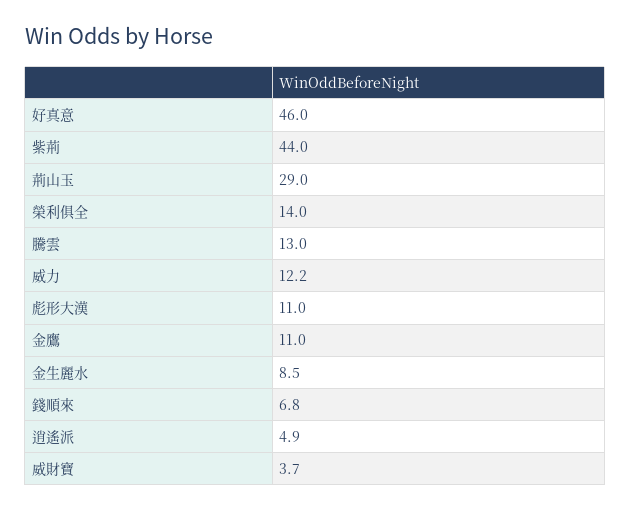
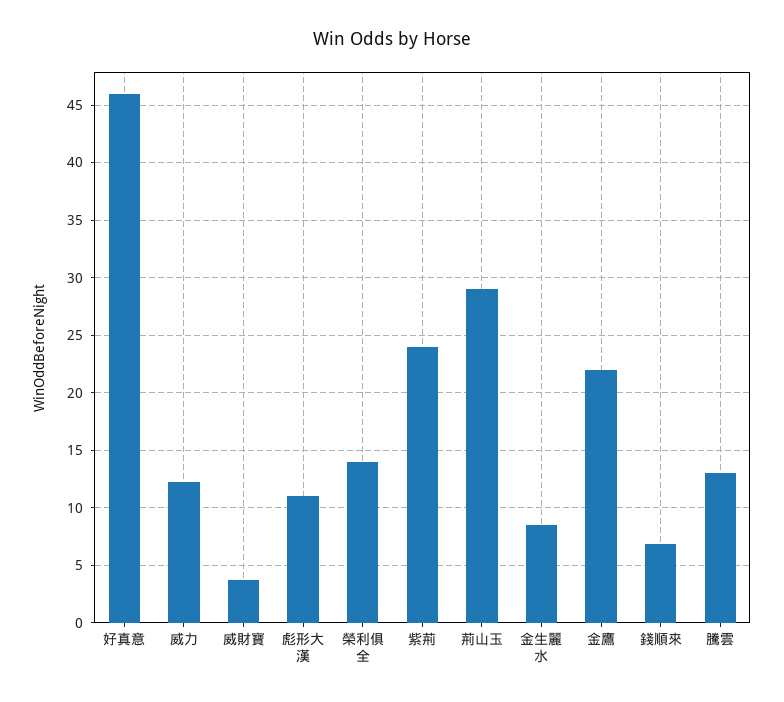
  {
    "好真意": 46,
-   "紫荊": 44,
+   "紫荊": 24,
    "荊山玉": 29,
    "榮利俱全": 14,
    "騰雲": 13,
    "威力": 12.2,
    "彪形大漢": 11,
-   "金鷹": 11,
+   "金鷹": 22,
    "金生麗水": 8.5,
    "錢順來": 6.8,
-   "逍遙派": 4.9,
    "威財寶": 3.7
  }

